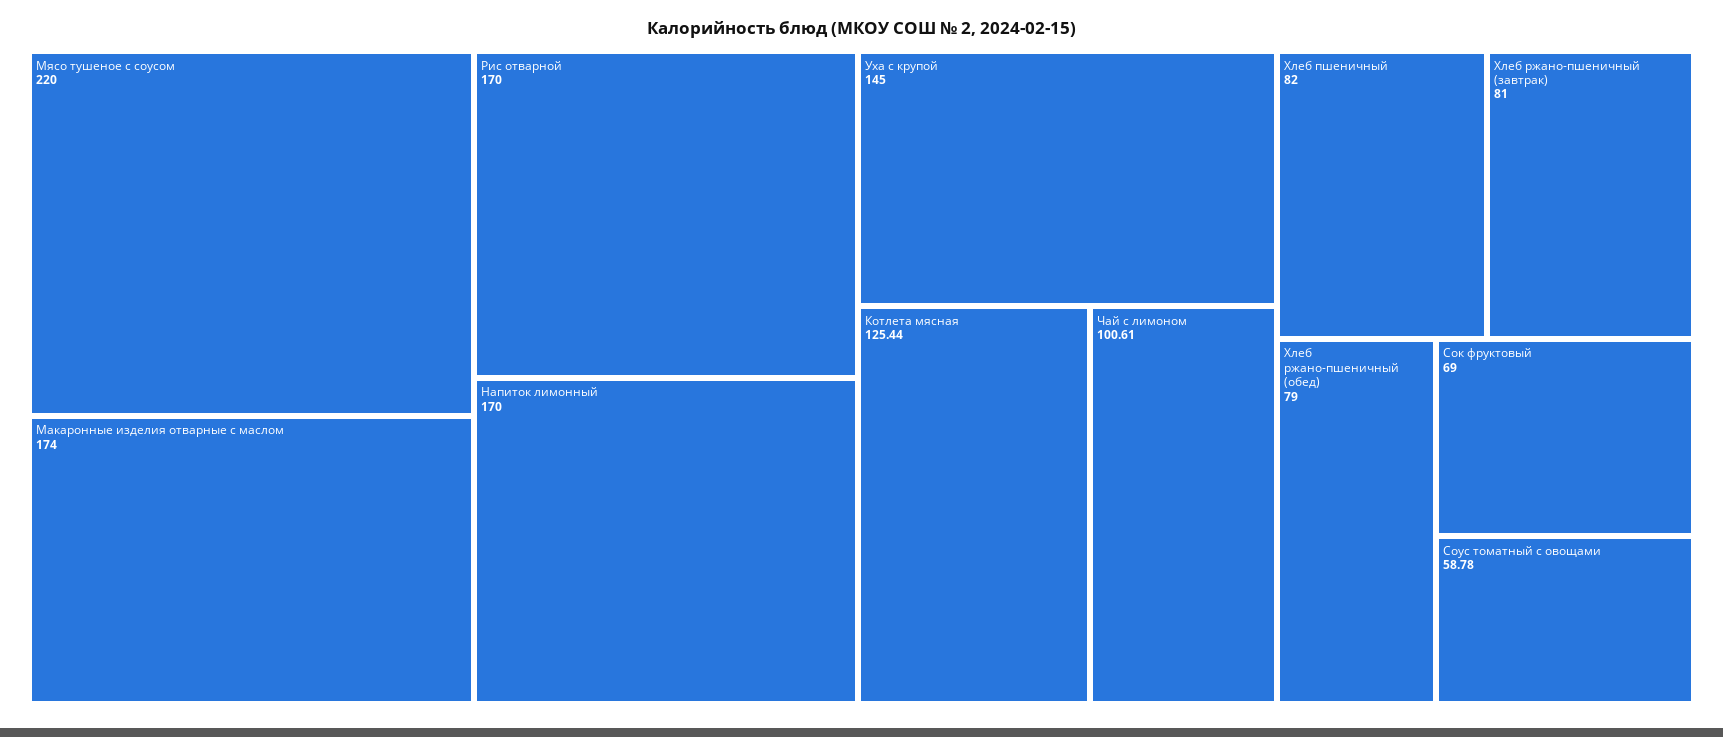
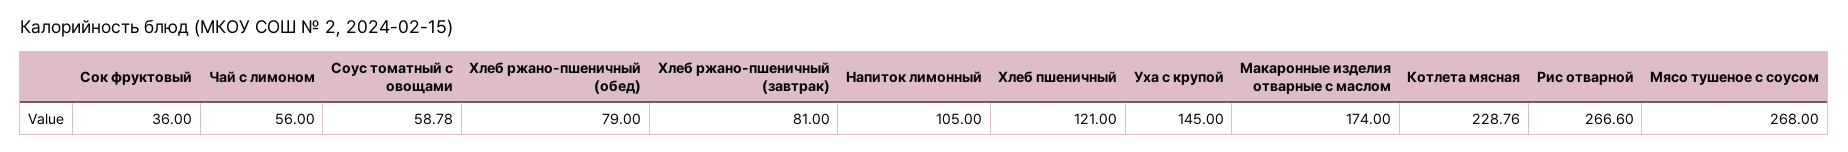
  {
-   "Мясо тушеное с соусом": 220,
+   "Мясо тушеное с соусом": 268,
    "Макаронные изделия отварные с маслом": 174,
-   "Рис отварной": 170,
+   "Рис отварной": 266.6,
-   "Напиток лимонный": 170,
+   "Напиток лимонный": 105,
    "Уха с крупой": 145,
-   "Котлета мясная": 125.44,
+   "Котлета мясная": 228.76,
-   "Чай с лимоном": 100.61,
+   "Чай с лимоном": 56,
-   "Хлеб пшеничный": 82,
+   "Хлеб пшеничный": 121,
    "Хлеб ржано-пшеничный (завтрак)": 81,
    "Хлеб ржано-пшеничный (обед)": 79,
-   "Сок фруктовый": 69,
+   "Сок фруктовый": 36,
    "Соус томатный с овощами": 58.78
  }

